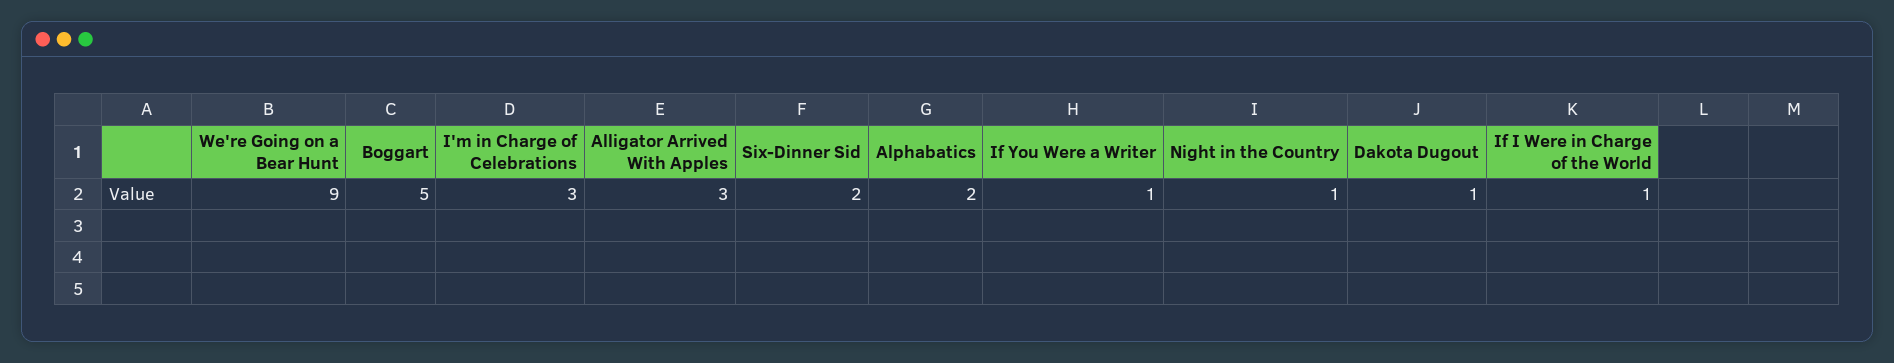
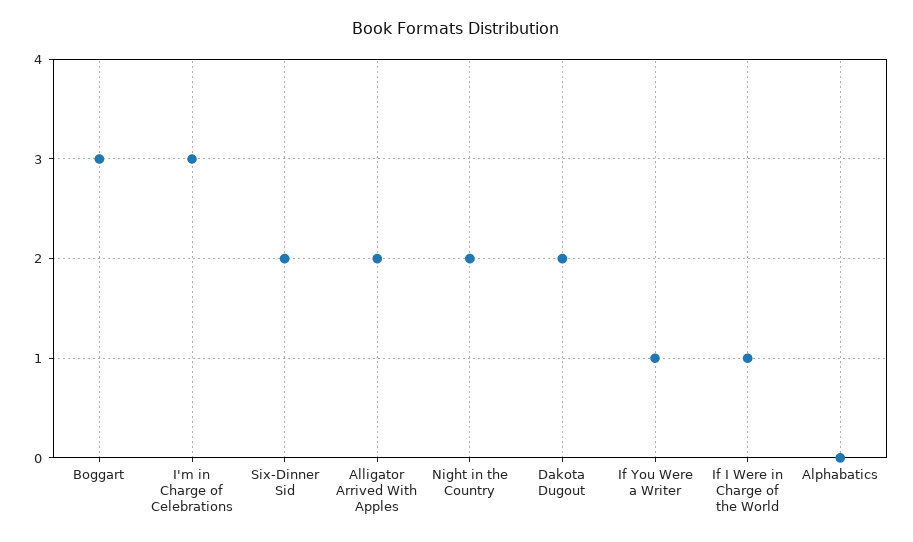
  {
-   "We're Going on a Bear Hunt": 9,
-   "Boggart": 5,
+   "Boggart": 3,
    "I'm in Charge of Celebrations": 3,
-   "Alligator Arrived With Apples": 3,
+   "Alligator Arrived With Apples": 2,
    "Six-Dinner Sid": 2,
-   "Alphabatics": 2,
+   "Alphabatics": 0,
    "If You Were a Writer": 1,
-   "Night in the Country": 1,
+   "Night in the Country": 2,
-   "Dakota Dugout": 1,
+   "Dakota Dugout": 2,
    "If I Were in Charge of the World": 1
  }

